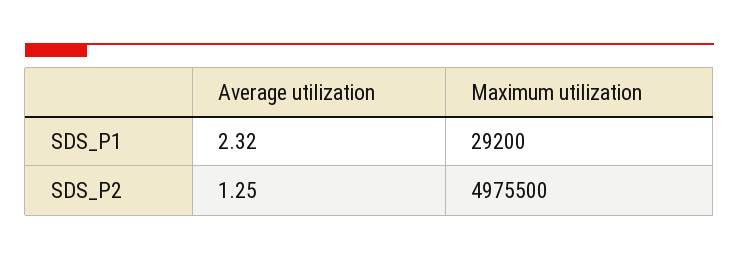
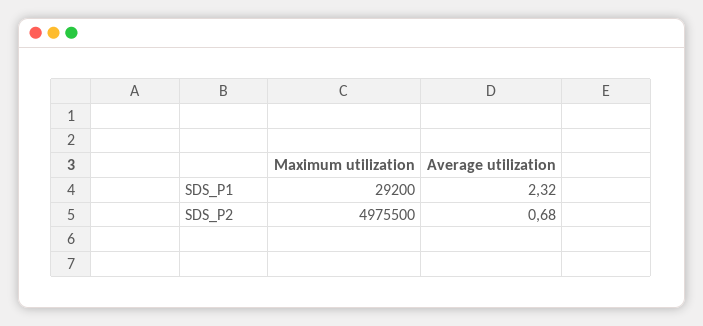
  {
    "Average utilization": {
      "SDS_P1": 2.32,
-     "SDS_P2": 1.25
+     "SDS_P2": 0.68
    },
    "Maximum utilization": {
      "SDS_P1": 29200,
      "SDS_P2": 4975500
    }
  }

